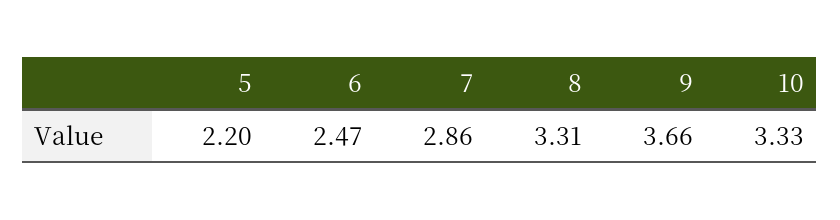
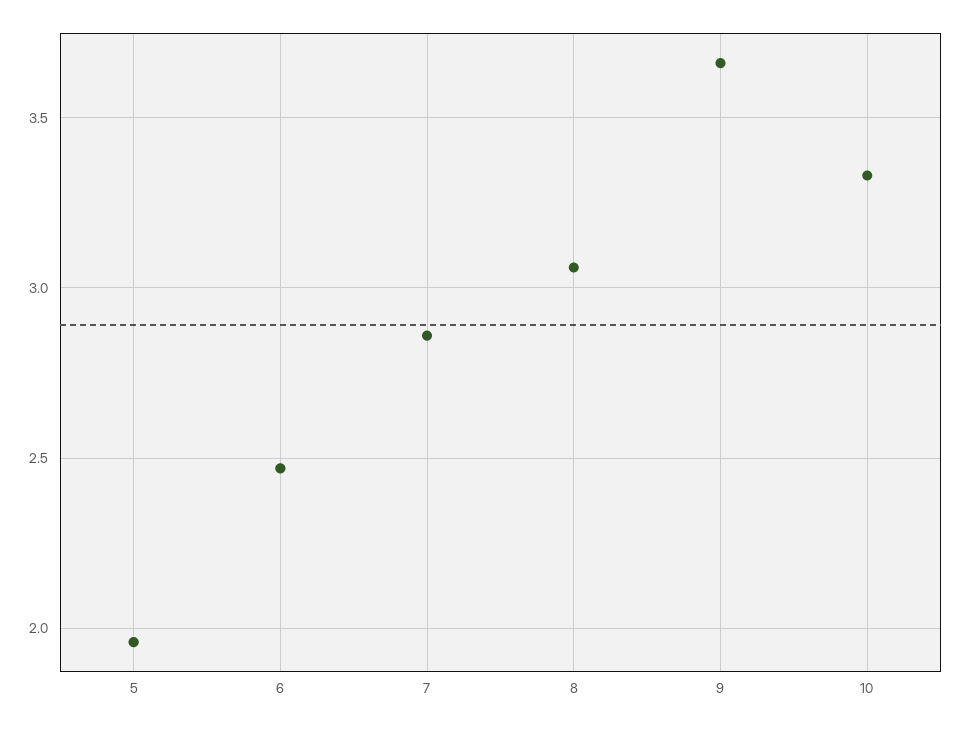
  {
-   "5": 2.2,
+   "5": 1.95,
    "6": 2.47,
    "7": 2.86,
-   "8": 3.31,
+   "8": 3.05,
    "9": 3.66,
    "10": 3.33
  }

